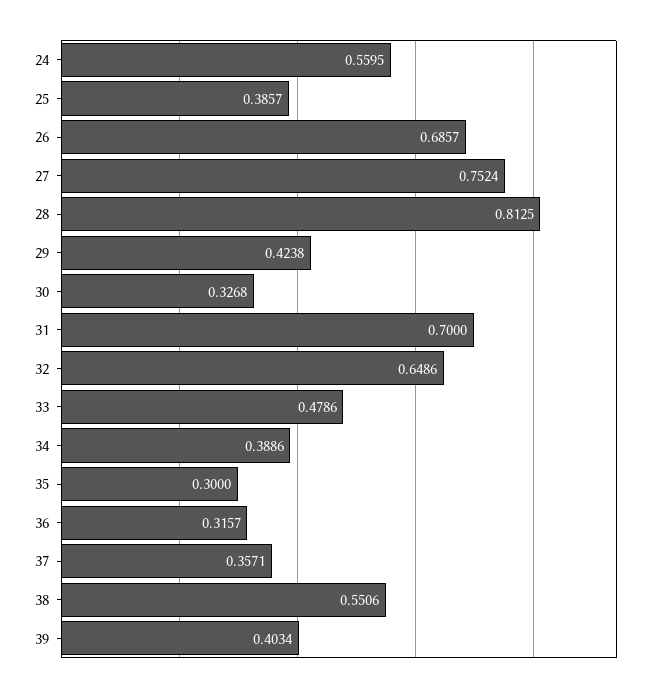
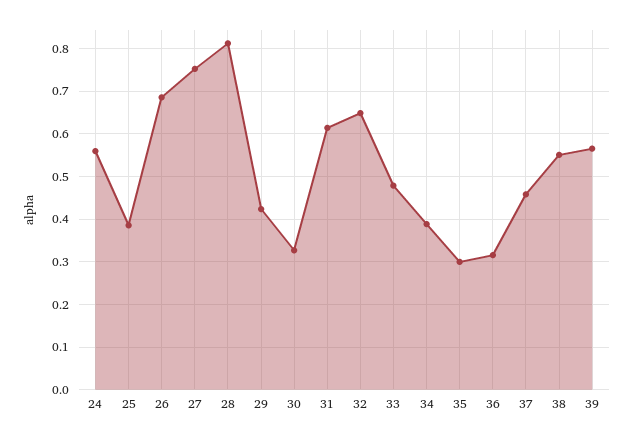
  {
    "24": 0.5595,
    "25": 0.3857,
    "26": 0.6857,
    "27": 0.7524,
    "28": 0.8125,
    "29": 0.4238,
    "30": 0.3268,
-   "31": 0.7,
+   "31": 0.62,
    "32": 0.6486,
    "33": 0.4786,
    "34": 0.3886,
    "35": 0.3,
    "36": 0.3157,
-   "37": 0.3571,
+   "37": 0.46,
    "38": 0.5506,
-   "39": 0.4034
+   "39": 0.56
  }

